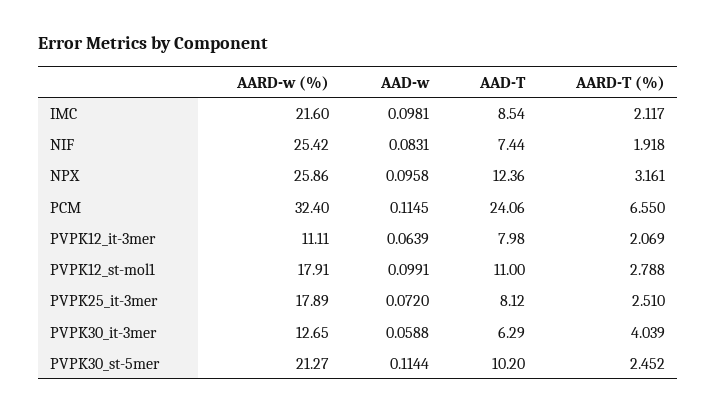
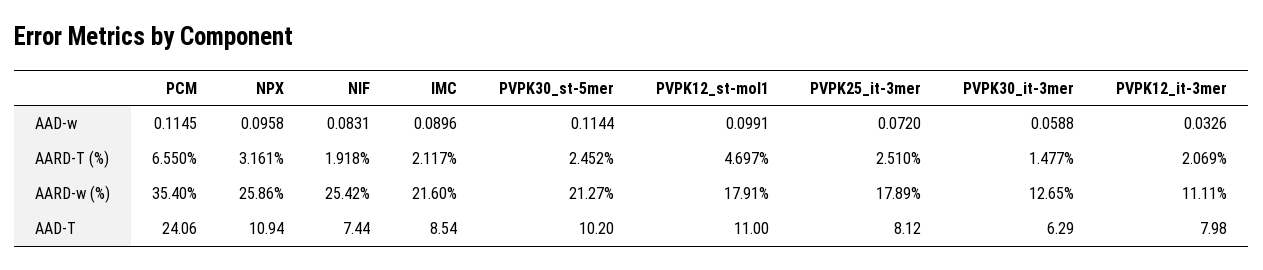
  {
    "AARD-w (%)": {
      "IMC": 21.6,
      "NIF": 25.42,
      "NPX": 25.86,
-     "PCM": 32.4,
+     "PCM": 35.4,
      "PVPK12_it-3mer": 11.11,
      "PVPK12_st-mol1": 17.91,
      "PVPK25_it-3mer": 17.89,
      "PVPK30_it-3mer": 12.65,
      "PVPK30_st-5mer": 21.27
    },
    "AAD-w": {
-     "IMC": 0.0981,
+     "IMC": 0.0896,
      "NIF": 0.0831,
      "NPX": 0.0958,
      "PCM": 0.1145,
-     "PVPK12_it-3mer": 0.0639,
+     "PVPK12_it-3mer": 0.0326,
      "PVPK12_st-mol1": 0.0991,
      "PVPK25_it-3mer": 0.072,
      "PVPK30_it-3mer": 0.0588,
      "PVPK30_st-5mer": 0.1144
    },
    "AAD-T": {
      "IMC": 8.54,
      "NIF": 7.44,
-     "NPX": 12.36,
+     "NPX": 10.94,
      "PCM": 24.06,
      "PVPK12_it-3mer": 7.98,
      "PVPK12_st-mol1": 11,
      "PVPK25_it-3mer": 8.12,
      "PVPK30_it-3mer": 6.29,
      "PVPK30_st-5mer": 10.2
    },
    "AARD-T (%)": {
      "IMC": 2.117,
      "NIF": 1.918,
      "NPX": 3.161,
      "PCM": 6.55,
      "PVPK12_it-3mer": 2.069,
-     "PVPK12_st-mol1": 2.788,
+     "PVPK12_st-mol1": 4.697,
      "PVPK25_it-3mer": 2.51,
-     "PVPK30_it-3mer": 4.039,
+     "PVPK30_it-3mer": 1.477,
      "PVPK30_st-5mer": 2.452
    }
  }

